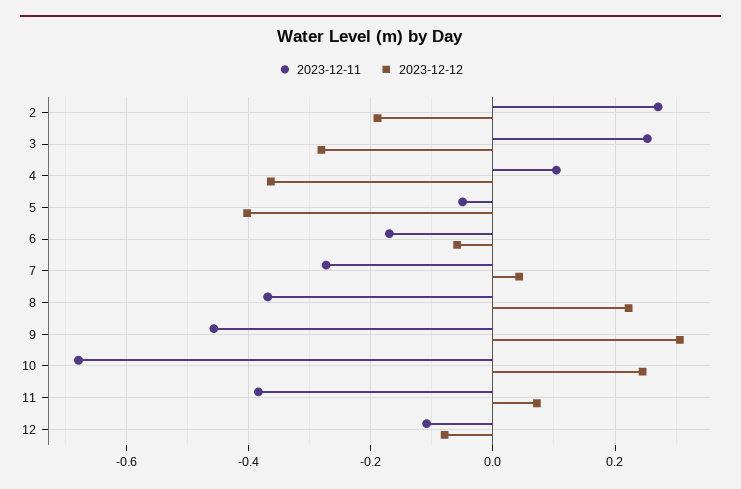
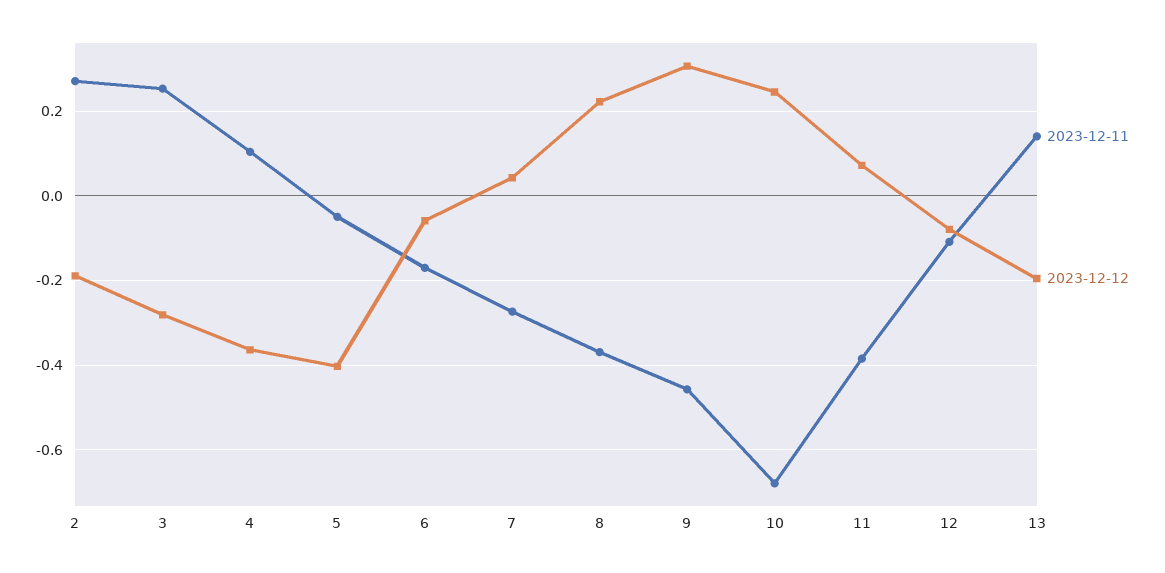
  {
    "2023-12-11": {
      "2": 0.28,
      "3": 0.26,
      "4": 0.1,
      "5": -0.04,
      "6": -0.16,
      "7": -0.28,
      "8": -0.36,
      "9": -0.46,
      "10": -0.68,
      "11": -0.38,
-     "12": -0.1
+     "12": -0.1,
+     "13": 0.14
    },
    "2023-12-12": {
      "2": -0.18,
      "3": -0.28,
      "4": -0.36,
      "5": -0.4,
      "6": -0.06,
      "7": 0.04,
      "8": 0.22,
      "9": 0.3,
      "10": 0.24,
      "11": 0.08,
-     "12": -0.08
+     "12": -0.08,
+     "13": -0.2
    }
  }

